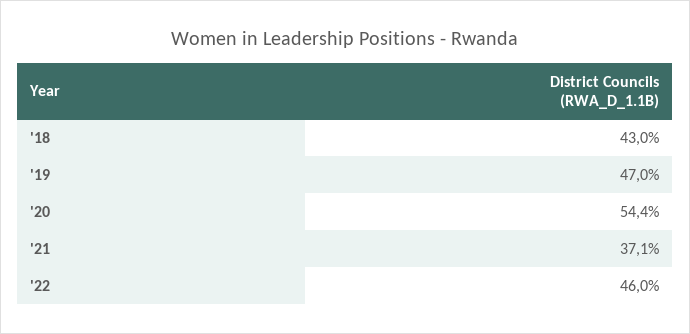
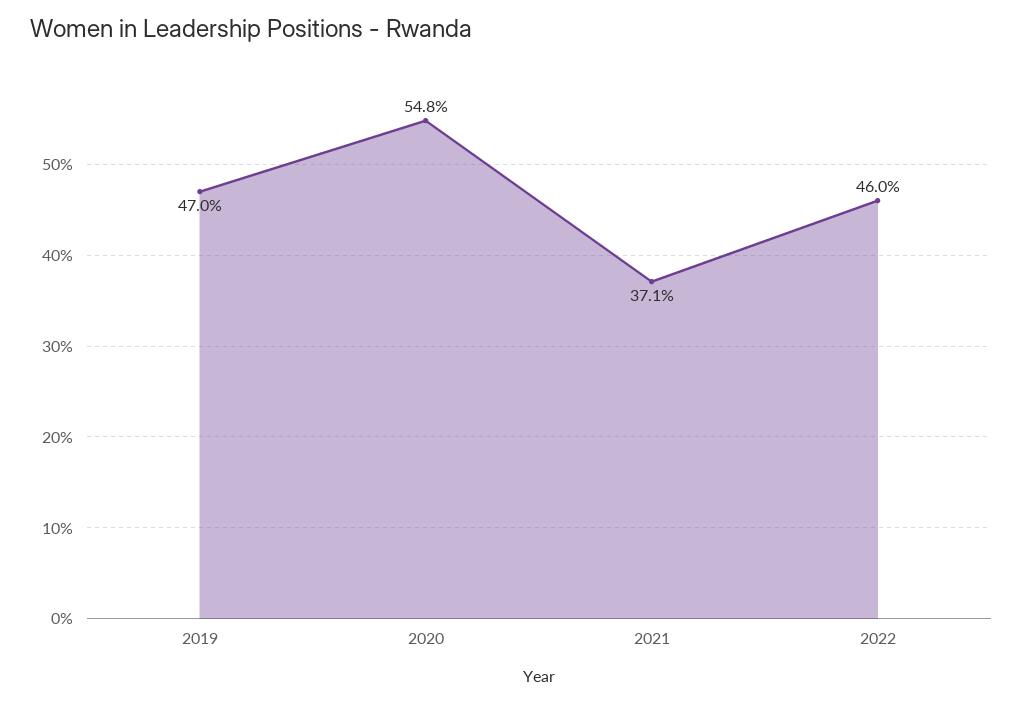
  {
-   "'18": 43,
    "'19": 47,
-   "'20": 54.4,
+   "'20": 54.8,
    "'21": 37.1,
    "'22": 46
  }

